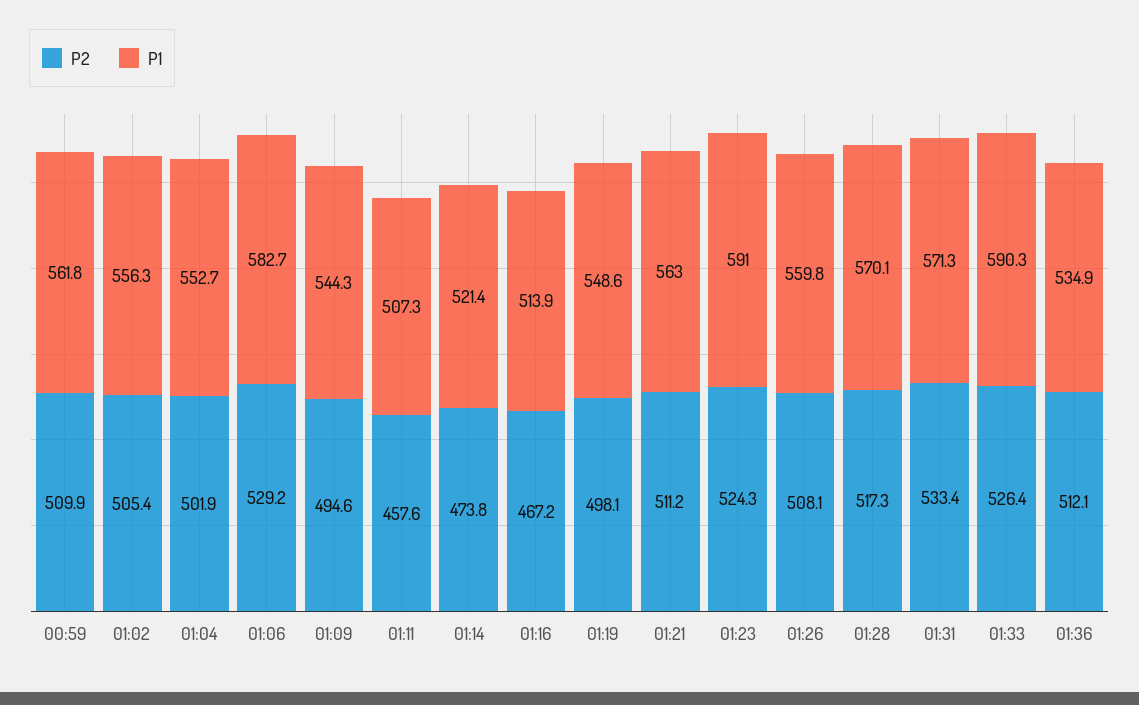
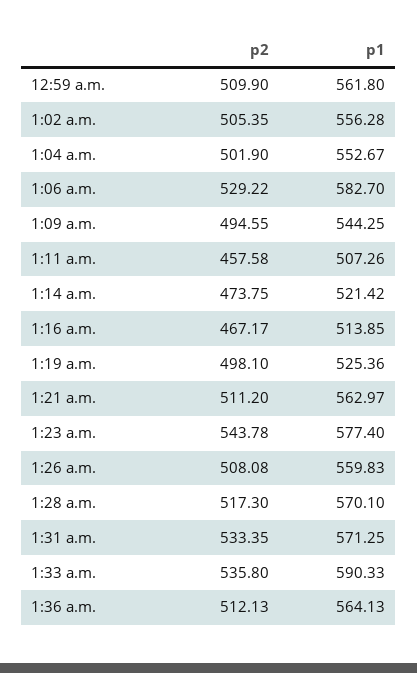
  {
    "P2": {
      "00:59": 509.9,
      "01:02": 505.35,
      "01:04": 501.9,
      "01:06": 529.22,
      "01:09": 494.55,
      "01:11": 457.58,
      "01:14": 473.75,
      "01:16": 467.17,
      "01:19": 498.1,
      "01:21": 511.2,
-     "01:23": 524.3,
+     "01:23": 543.78,
      "01:26": 508.08,
      "01:28": 517.3,
      "01:31": 533.35,
-     "01:33": 526.4,
+     "01:33": 535.8,
      "01:36": 512.13
    },
    "P1": {
      "00:59": 561.8,
      "01:02": 556.28,
      "01:04": 552.67,
      "01:06": 582.7,
      "01:09": 544.25,
      "01:11": 507.26,
      "01:14": 521.42,
      "01:16": 513.85,
-     "01:19": 548.6,
+     "01:19": 525.36,
      "01:21": 562.97,
-     "01:23": 591,
+     "01:23": 577.4,
      "01:26": 559.83,
      "01:28": 570.1,
      "01:31": 571.25,
      "01:33": 590.33,
-     "01:36": 534.9
+     "01:36": 564.13
    }
  }

